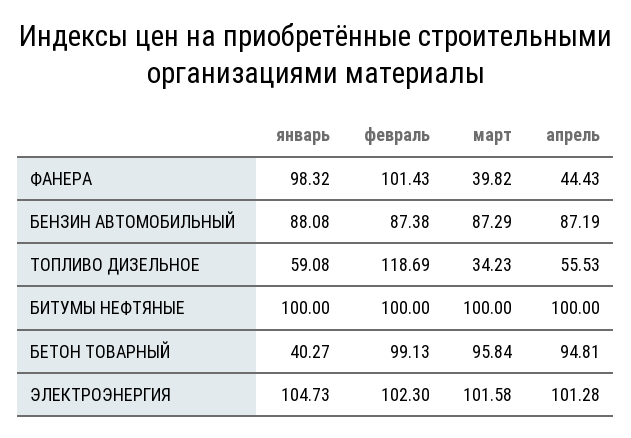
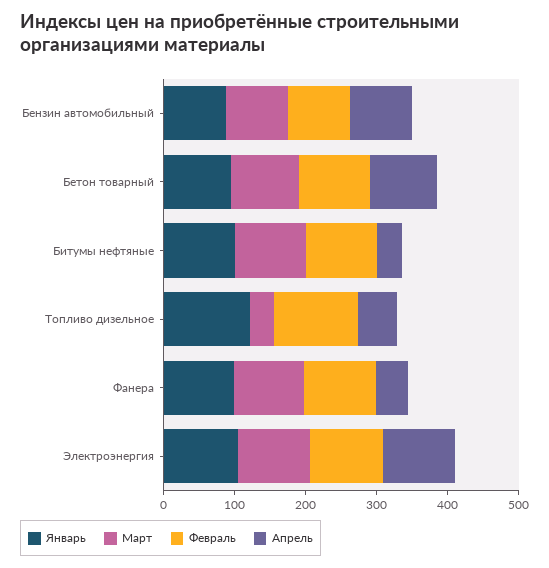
  {
    "январь": {
      "ФАНЕРА": 98.32,
      "БЕНЗИН АВТОМОБИЛЬНЫЙ": 88.08,
-     "ТОПЛИВО ДИЗЕЛЬНОЕ": 59.08,
+     "ТОПЛИВО ДИЗЕЛЬНОЕ": 120,
      "БИТУМЫ НЕФТЯНЫЕ": 100,
-     "БЕТОН ТОВАРНЫЙ": 40.27,
+     "БЕТОН ТОВАРНЫЙ": 100,
      "ЭЛЕКТРОЭНЕРГИЯ": 104.73
    },
    "февраль": {
      "ФАНЕРА": 101.43,
      "БЕНЗИН АВТОМОБИЛЬНЫЙ": 87.38,
      "ТОПЛИВО ДИЗЕЛЬНОЕ": 118.69,
      "БИТУМЫ НЕФТЯНЫЕ": 100,
      "БЕТОН ТОВАРНЫЙ": 99.13,
      "ЭЛЕКТРОЭНЕРГИЯ": 102.3
    },
    "март": {
-     "ФАНЕРА": 39.82,
+     "ФАНЕРА": 100,
      "БЕНЗИН АВТОМОБИЛЬНЫЙ": 87.29,
      "ТОПЛИВО ДИЗЕЛЬНОЕ": 34.23,
      "БИТУМЫ НЕФТЯНЫЕ": 100,
      "БЕТОН ТОВАРНЫЙ": 95.84,
      "ЭЛЕКТРОЭНЕРГИЯ": 101.58
    },
    "апрель": {
      "ФАНЕРА": 44.43,
      "БЕНЗИН АВТОМОБИЛЬНЫЙ": 87.19,
      "ТОПЛИВО ДИЗЕЛЬНОЕ": 55.53,
-     "БИТУМЫ НЕФТЯНЫЕ": 100,
+     "БИТУМЫ НЕФТЯНЫЕ": 40,
      "БЕТОН ТОВАРНЫЙ": 94.81,
      "ЭЛЕКТРОЭНЕРГИЯ": 101.28
    }
  }

